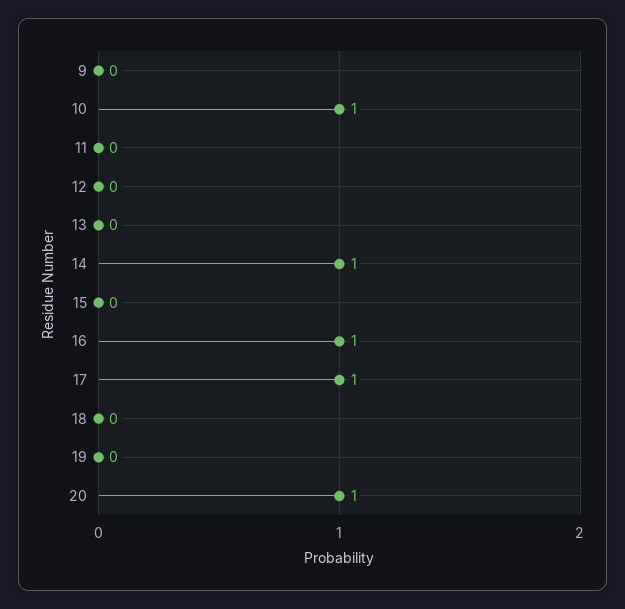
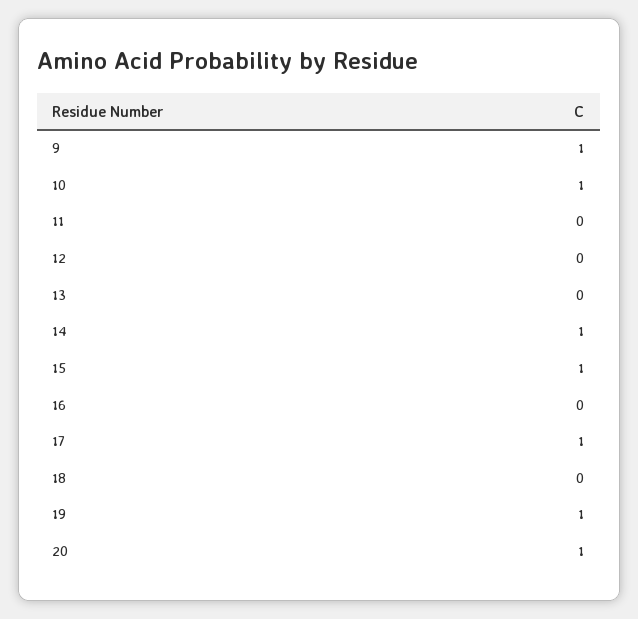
  {
-   "9": 0,
+   "9": 1,
    "10": 1,
    "11": 0,
    "12": 0,
    "13": 0,
    "14": 1,
-   "15": 0,
+   "15": 1,
-   "16": 1,
+   "16": 0,
    "17": 1,
    "18": 0,
-   "19": 0,
+   "19": 1,
    "20": 1
  }

